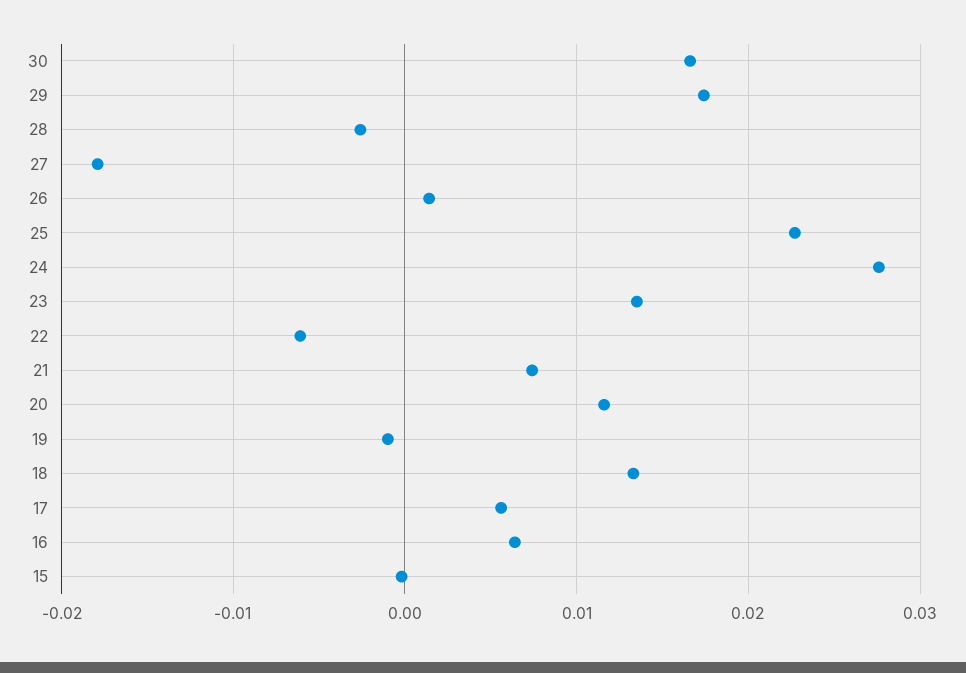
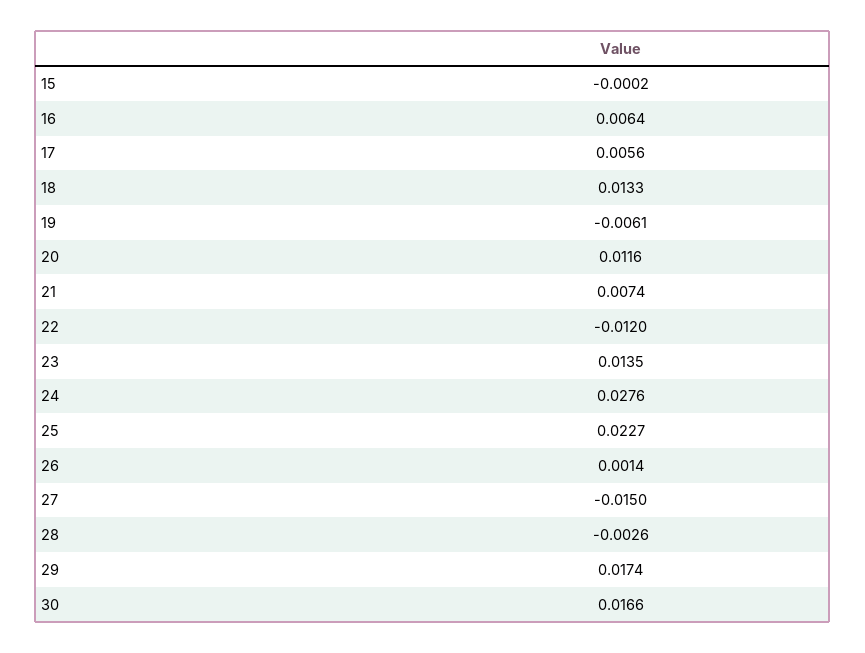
  {
    "30": 0.0166,
    "29": 0.0174,
    "28": -0.0026,
-   "27": -0.018,
+   "27": -0.015,
    "26": 0.0014,
    "25": 0.0227,
    "24": 0.0276,
    "23": 0.0135,
-   "22": -0.006,
+   "22": -0.012,
    "21": 0.0074,
    "20": 0.0116,
-   "19": -0.001,
+   "19": -0.0061,
    "18": 0.0133,
    "17": 0.0056,
    "16": 0.0064,
    "15": -0.0002
  }

